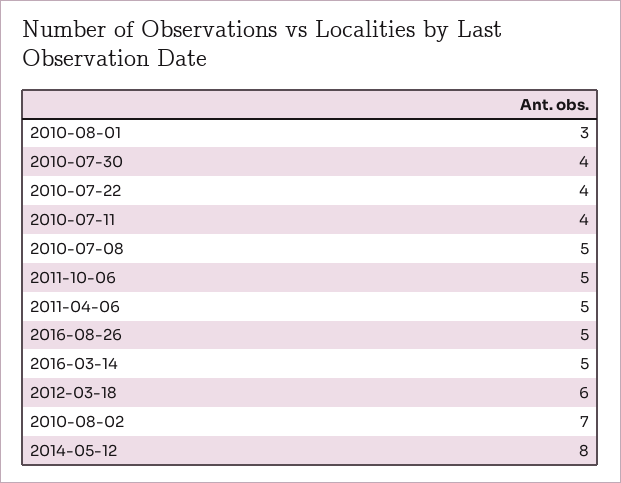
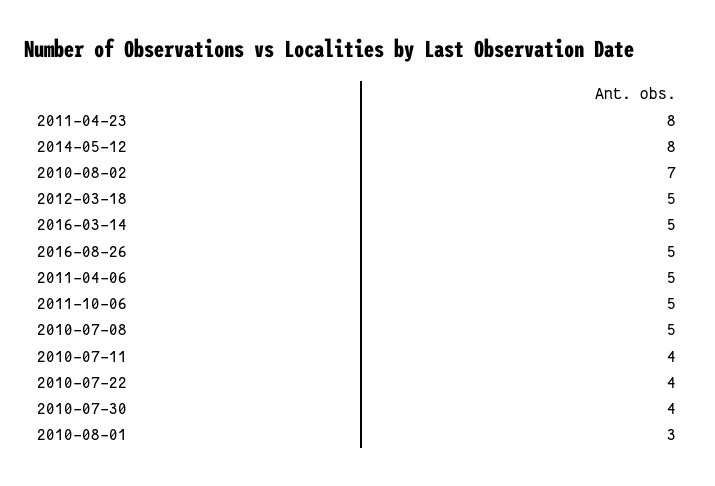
  {
    "2010-08-01": 3,
    "2010-07-30": 4,
    "2010-07-22": 4,
    "2010-07-11": 4,
    "2010-07-08": 5,
    "2011-10-06": 5,
    "2011-04-06": 5,
    "2016-08-26": 5,
    "2016-03-14": 5,
-   "2012-03-18": 6,
+   "2012-03-18": 5,
    "2010-08-02": 7,
-   "2014-05-12": 8
+   "2014-05-12": 8,
+   "2011-04-23": 8
  }

